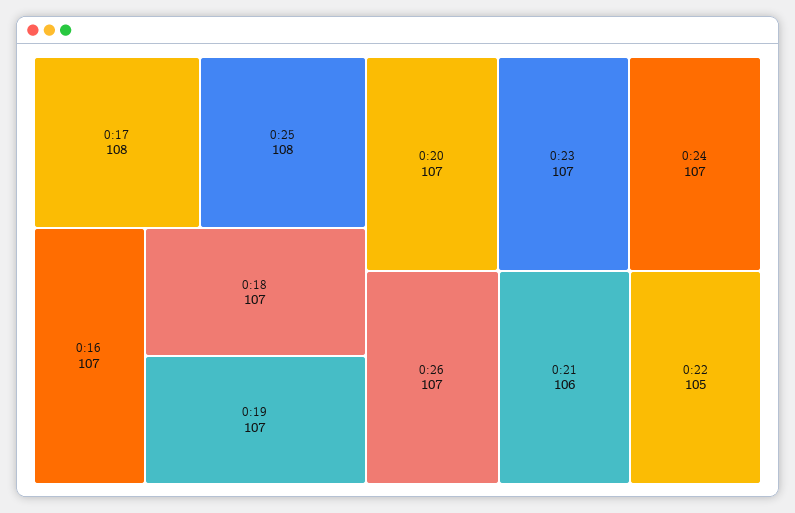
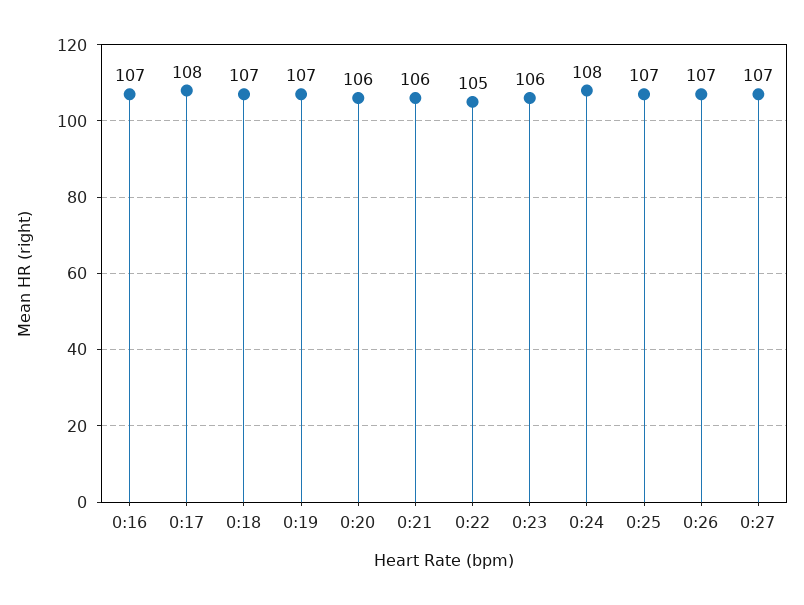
  {
    "0:17": 108,
-   "0:25": 108,
+   "0:25": 107,
    "0:16": 107,
    "0:18": 107,
    "0:19": 107,
-   "0:20": 107,
+   "0:20": 106,
-   "0:23": 107,
+   "0:23": 106,
-   "0:24": 107,
+   "0:24": 108,
    "0:26": 107,
    "0:21": 106,
-   "0:22": 105
+   "0:22": 105,
+   "0:27": 107
  }

